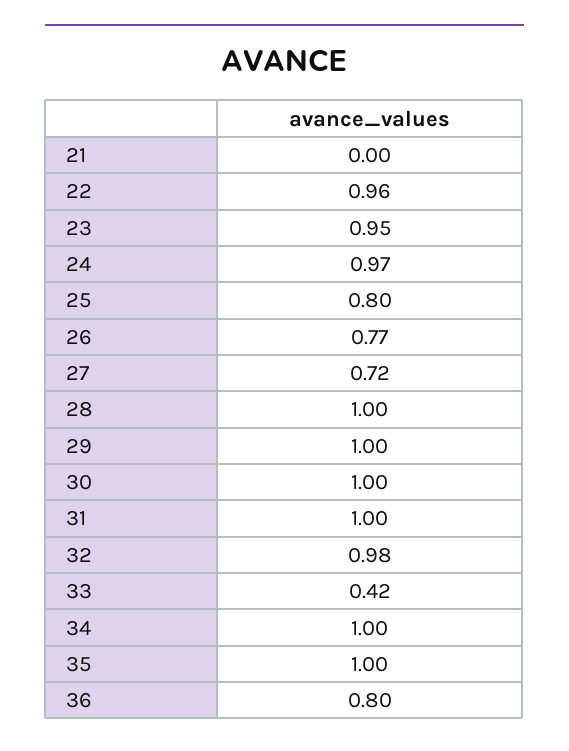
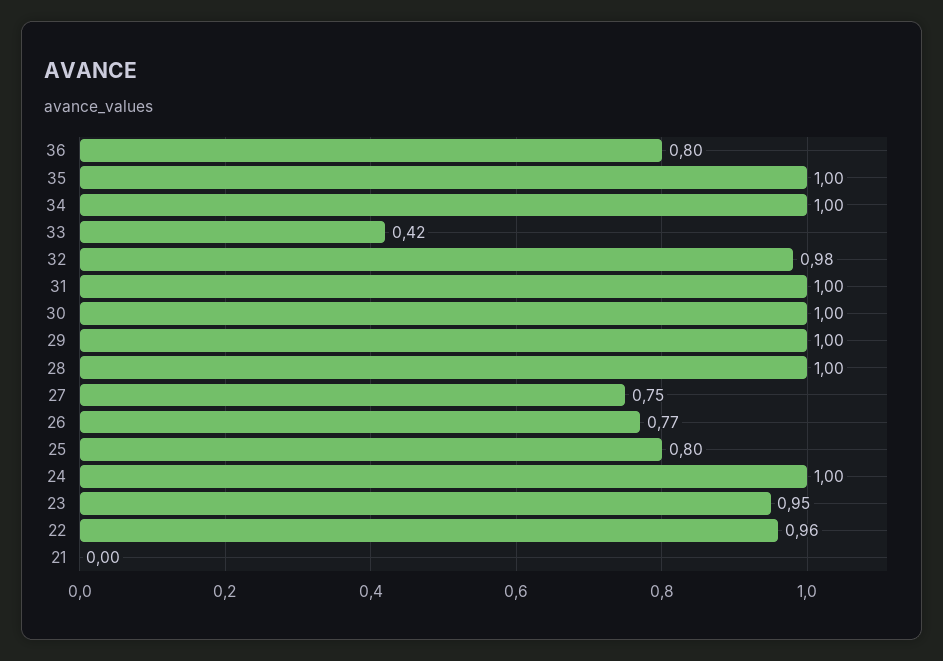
  {
    "21": 0,
    "22": 0.96,
    "23": 0.95,
-   "24": 0.97,
+   "24": 1,
    "25": 0.8,
    "26": 0.77,
-   "27": 0.72,
+   "27": 0.75,
    "28": 1,
    "29": 1,
    "30": 1,
    "31": 1,
    "32": 0.98,
    "33": 0.42,
    "34": 1,
    "35": 1,
    "36": 0.8
  }

